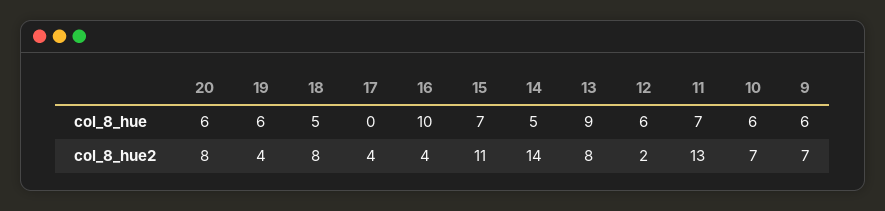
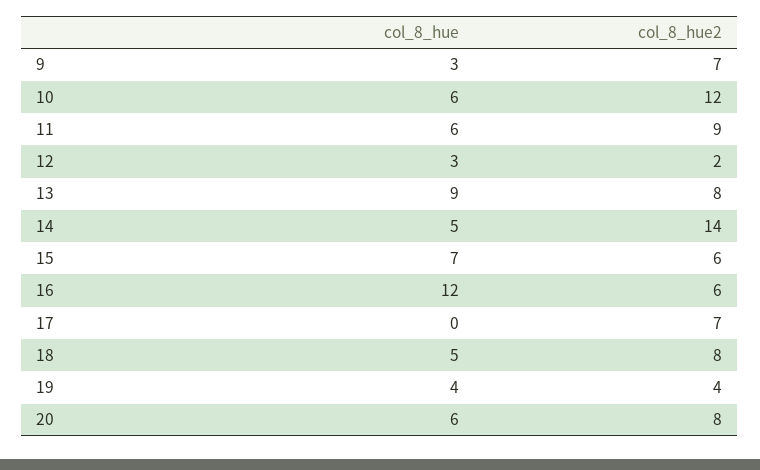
  {
    "20": {
      "col_8_hue": 6,
      "col_8_hue2": 8
    },
    "19": {
-     "col_8_hue": 6,
+     "col_8_hue": 4,
      "col_8_hue2": 4
    },
    "18": {
      "col_8_hue": 5,
      "col_8_hue2": 8
    },
    "17": {
      "col_8_hue": 0,
-     "col_8_hue2": 4
+     "col_8_hue2": 7
    },
    "16": {
-     "col_8_hue": 10,
+     "col_8_hue": 12,
-     "col_8_hue2": 4
+     "col_8_hue2": 6
    },
    "15": {
      "col_8_hue": 7,
-     "col_8_hue2": 11
+     "col_8_hue2": 6
    },
    "14": {
      "col_8_hue": 5,
      "col_8_hue2": 14
    },
    "13": {
      "col_8_hue": 9,
      "col_8_hue2": 8
    },
    "12": {
-     "col_8_hue": 6,
+     "col_8_hue": 3,
      "col_8_hue2": 2
    },
    "11": {
-     "col_8_hue": 7,
+     "col_8_hue": 6,
-     "col_8_hue2": 13
+     "col_8_hue2": 9
    },
    "10": {
      "col_8_hue": 6,
-     "col_8_hue2": 7
+     "col_8_hue2": 12
    },
    "9": {
-     "col_8_hue": 6,
+     "col_8_hue": 3,
      "col_8_hue2": 7
    }
  }

